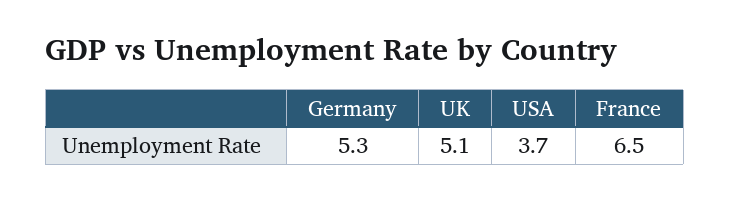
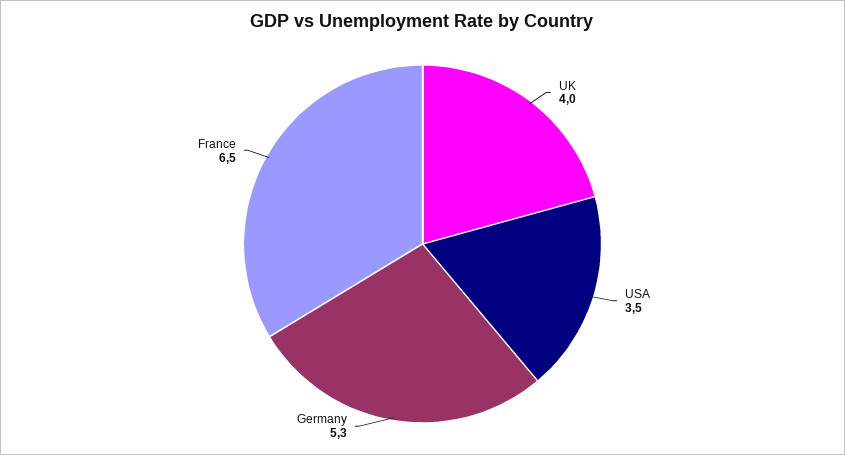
  {
    "Germany": 5.3,
-   "UK": 5.1,
+   "UK": 4,
-   "USA": 3.7,
+   "USA": 3.5,
    "France": 6.5
  }

